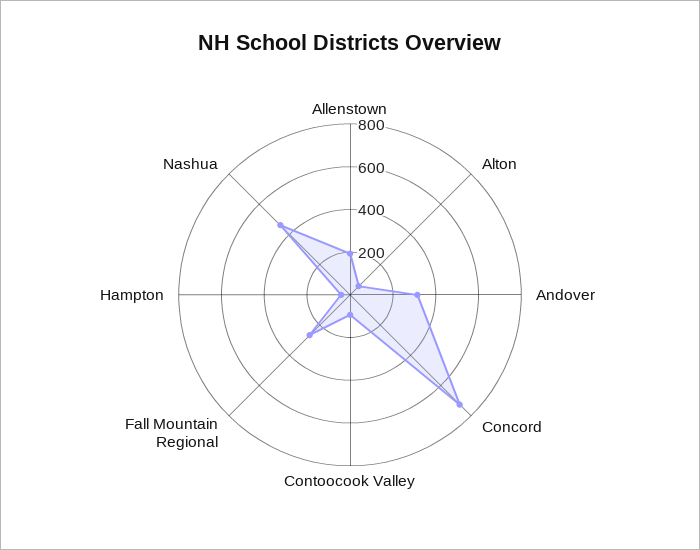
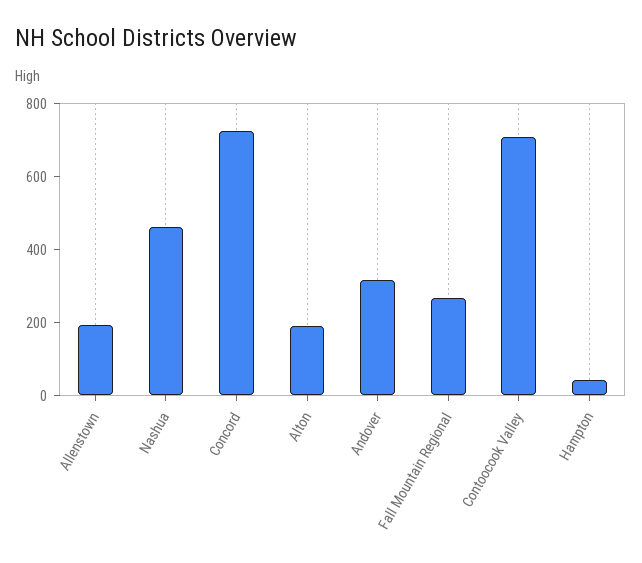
  {
    "Allenstown": 200,
-   "Alton": 50,
+   "Alton": 200,
    "Andover": 300,
    "Concord": 750,
-   "Contoocook Valley": 100,
+   "Contoocook Valley": 700,
    "Fall Mountain Regional": 250,
    "Hampton": 50,
    "Nashua": 450
  }

